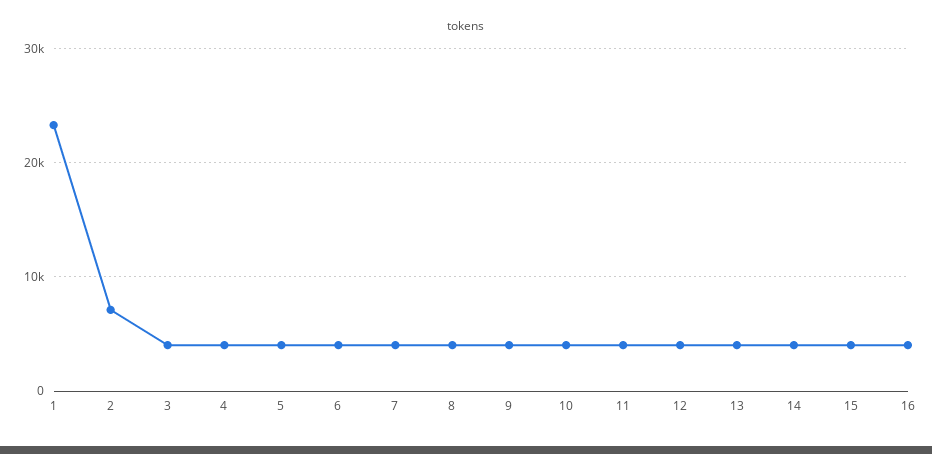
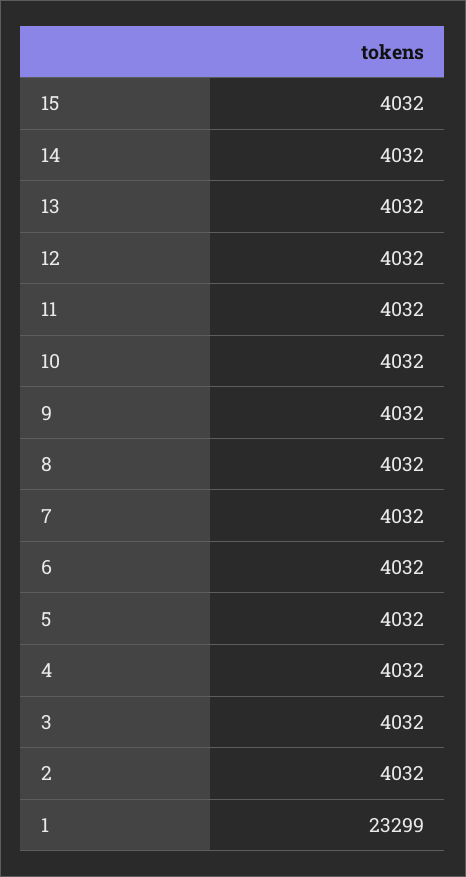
  {
    "1": 23299,
-   "2": 7000,
+   "2": 4032,
    "3": 4032,
    "4": 4032,
    "5": 4032,
    "6": 4032,
    "7": 4032,
    "8": 4032,
    "9": 4032,
    "10": 4032,
    "11": 4032,
    "12": 4032,
    "13": 4032,
    "14": 4032,
-   "15": 4032,
+   "15": 4032
-   "16": 4000
  }

